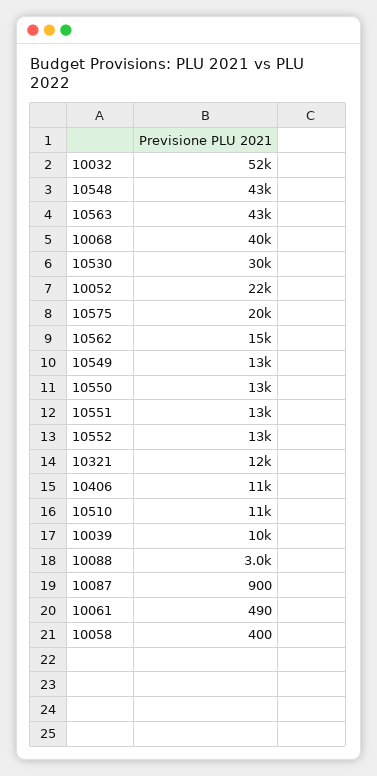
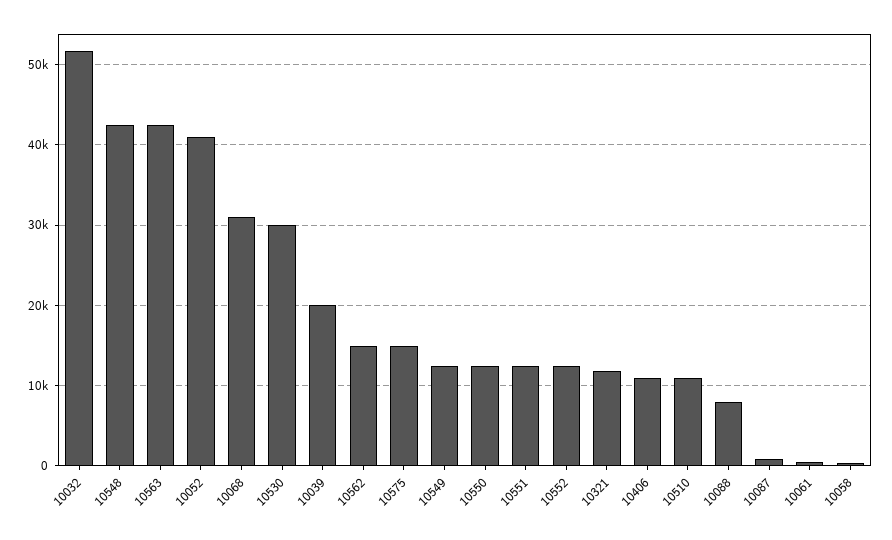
  {
    "10032": 52000,
    "10548": 43000,
    "10563": 43000,
-   "10068": 40000,
+   "10068": 31000,
    "10530": 30000,
-   "10052": 22000,
+   "10052": 41000,
-   "10575": 20000,
+   "10575": 15000,
    "10562": 15000,
    "10549": 13000,
    "10550": 13000,
    "10551": 13000,
    "10552": 13000,
    "10321": 12000,
    "10406": 11000,
    "10510": 11000,
-   "10039": 10000,
+   "10039": 20000,
-   "10088": 3000,
+   "10088": 8000,
    "10087": 900,
    "10061": 490,
    "10058": 400
  }

